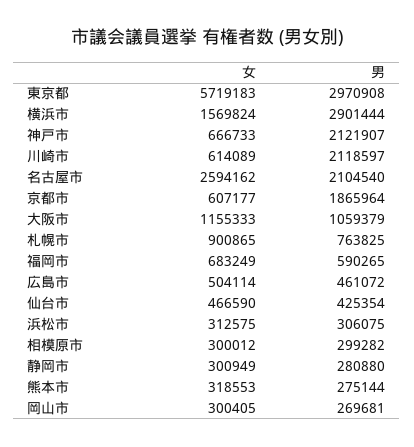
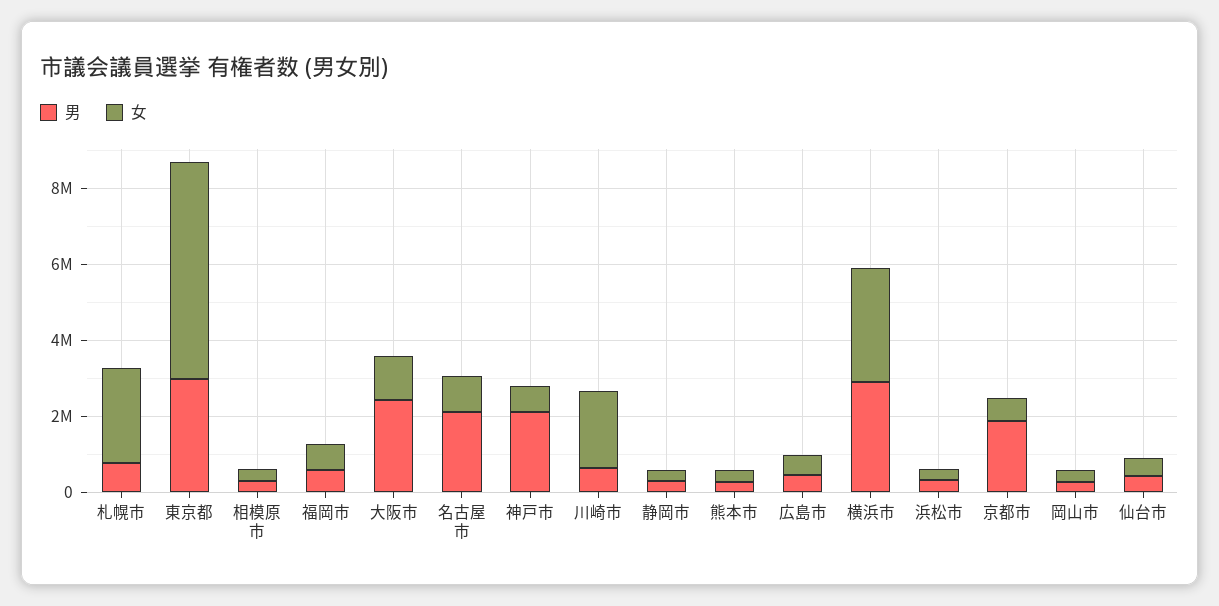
  {
    "女": {
      "東京都": 5719183,
-     "横浜市": 1569824,
+     "横浜市": 3000000,
      "神戸市": 666733,
-     "川崎市": 614089,
+     "川崎市": 2000000,
-     "名古屋市": 2594162,
+     "名古屋市": 1000000,
      "京都市": 607177,
      "大阪市": 1155333,
-     "札幌市": 900865,
+     "札幌市": 2500000,
      "福岡市": 683249,
      "広島市": 504114,
      "仙台市": 466590,
      "浜松市": 312575,
      "相模原市": 300012,
      "静岡市": 300949,
      "熊本市": 318553,
      "岡山市": 300405
    },
    "男": {
      "東京都": 2970908,
      "横浜市": 2901444,
      "神戸市": 2121907,
-     "川崎市": 2118597,
+     "川崎市": 500000,
      "名古屋市": 2104540,
      "京都市": 1865964,
-     "大阪市": 1059379,
+     "大阪市": 2500000,
      "札幌市": 763825,
      "福岡市": 590265,
      "広島市": 461072,
      "仙台市": 425354,
      "浜松市": 306075,
      "相模原市": 299282,
      "静岡市": 280880,
      "熊本市": 275144,
      "岡山市": 269681
    }
  }

